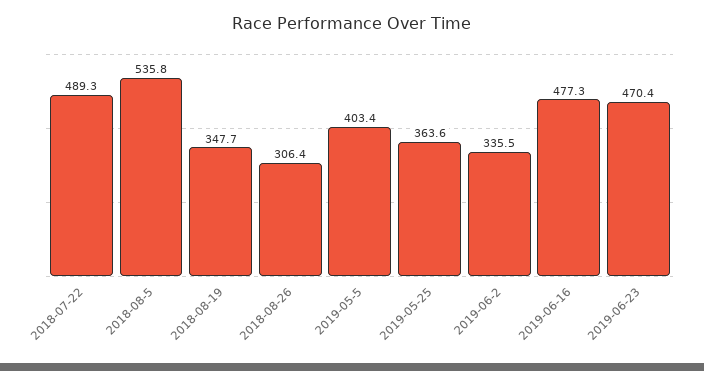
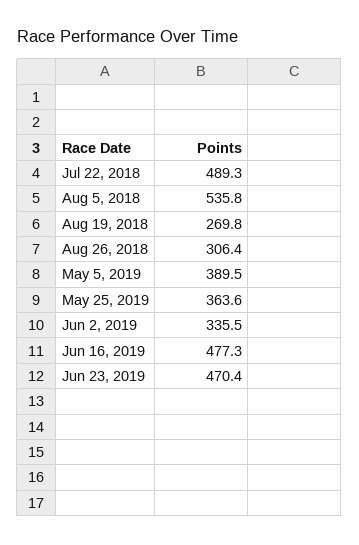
  {
    "2018-07-22": 489.3,
    "2018-08-5": 535.8,
-   "2018-08-19": 347.7,
+   "2018-08-19": 269.8,
    "2018-08-26": 306.4,
-   "2019-05-5": 403.4,
+   "2019-05-5": 389.5,
    "2019-05-25": 363.6,
    "2019-06-2": 335.5,
    "2019-06-16": 477.3,
    "2019-06-23": 470.4
  }

